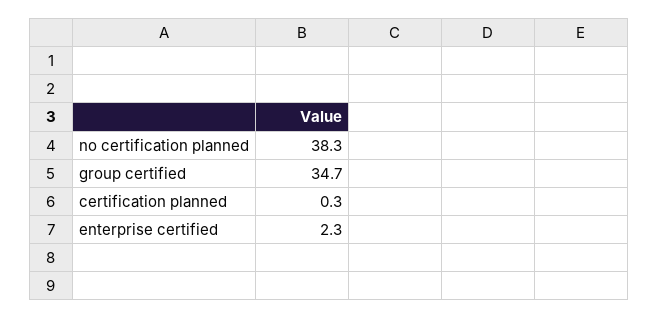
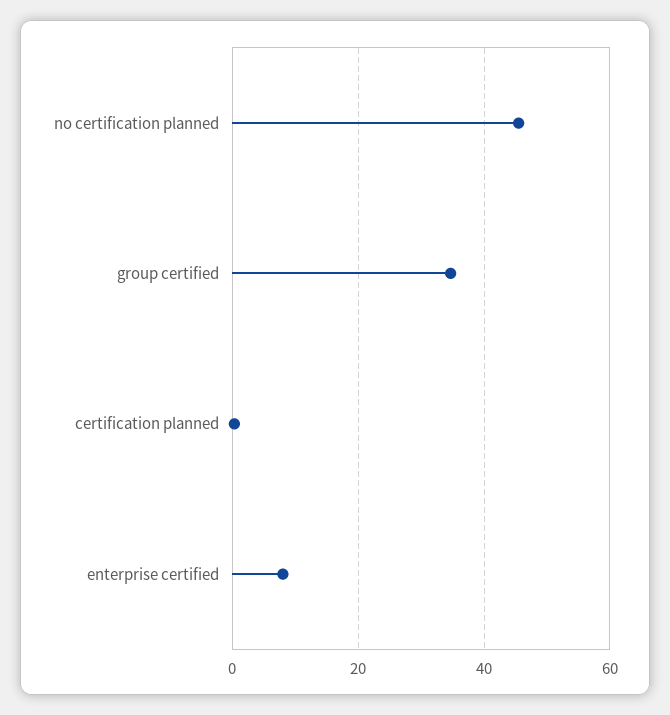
  {
-   "no certification planned": 38.3,
+   "no certification planned": 46,
    "group certified": 34.7,
    "certification planned": 0.3,
-   "enterprise certified": 2.3
+   "enterprise certified": 8
  }

